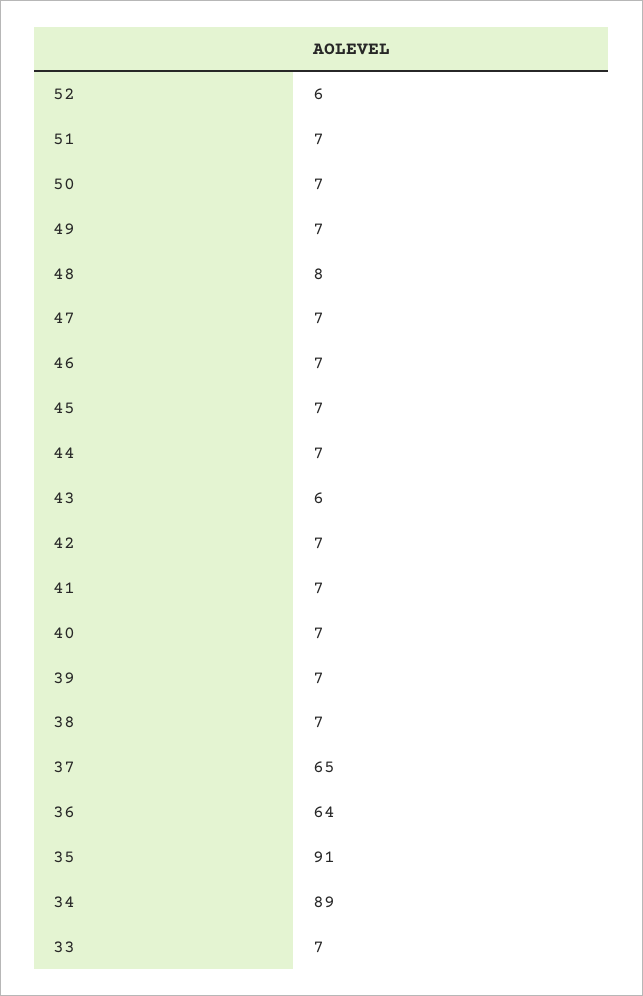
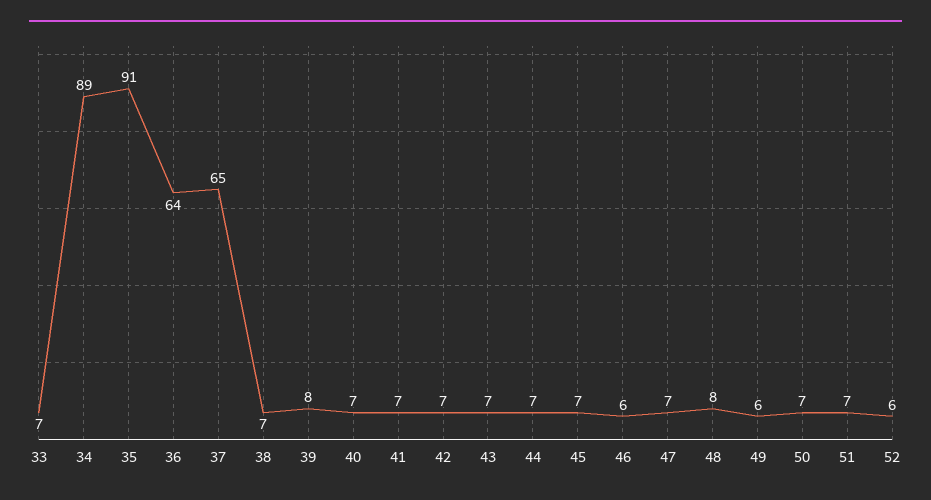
  {
    "52": 6,
    "51": 7,
    "50": 7,
-   "49": 7,
+   "49": 6,
    "48": 8,
    "47": 7,
-   "46": 7,
+   "46": 6,
    "45": 7,
    "44": 7,
-   "43": 6,
+   "43": 7,
    "42": 7,
    "41": 7,
    "40": 7,
-   "39": 7,
+   "39": 8,
    "38": 7,
    "37": 65,
    "36": 64,
    "35": 91,
    "34": 89,
    "33": 7
  }

